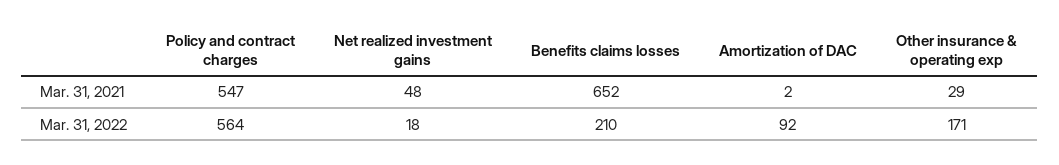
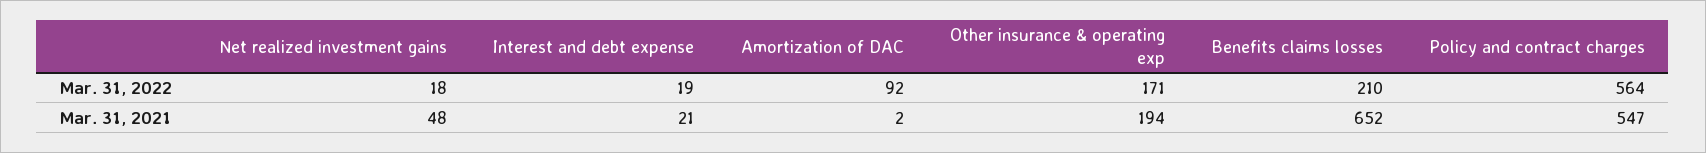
  {
    "Policy and contract charges": {
      "Mar. 31, 2021": 547,
      "Mar. 31, 2022": 564
    },
    "Net realized investment gains": {
      "Mar. 31, 2021": 48,
      "Mar. 31, 2022": 18
    },
    "Benefits claims losses": {
      "Mar. 31, 2021": 652,
      "Mar. 31, 2022": 210
    },
    "Amortization of DAC": {
      "Mar. 31, 2021": 2,
      "Mar. 31, 2022": 92
    },
    "Other insurance & operating exp": {
-     "Mar. 31, 2021": 29,
+     "Mar. 31, 2021": 194,
      "Mar. 31, 2022": 171
-   }
+   },
+   "Interest and debt expense": {
+     "Mar. 31, 2022": 19,
+     "Mar. 31, 2021": 21
+   }
  }

